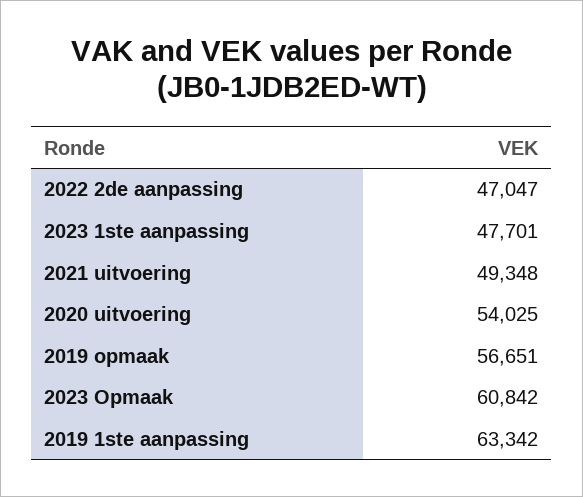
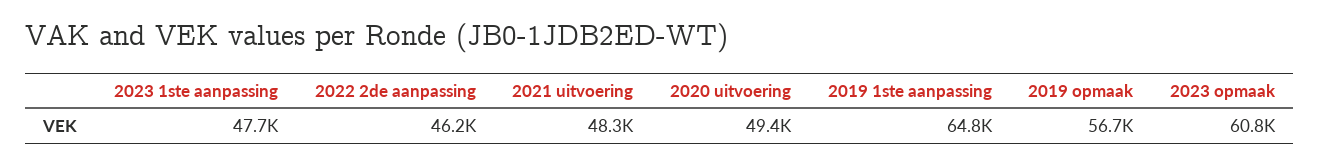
  {
-   "2022 2de aanpassing": 47047,
+   "2022 2de aanpassing": 46200,
    "2023 1ste aanpassing": 47701,
-   "2021 uitvoering": 49348,
+   "2021 uitvoering": 48300,
-   "2020 uitvoering": 54025,
+   "2020 uitvoering": 49400,
    "2019 opmaak": 56651,
    "2023 Opmaak": 60842,
-   "2019 1ste aanpassing": 63342
+   "2019 1ste aanpassing": 64800
  }

